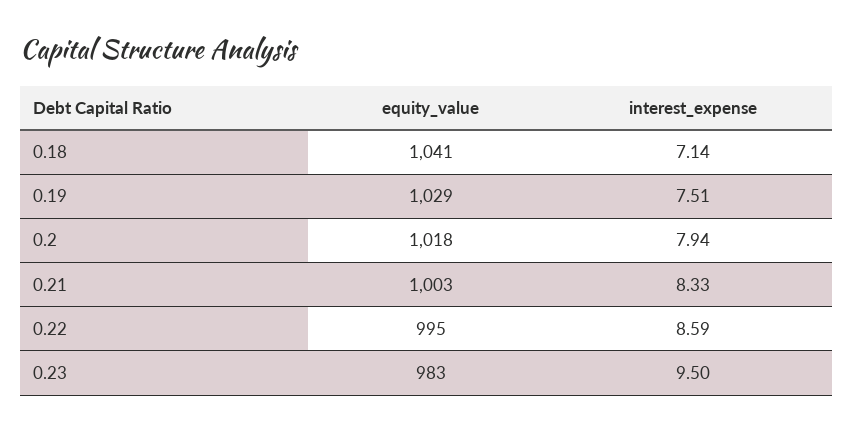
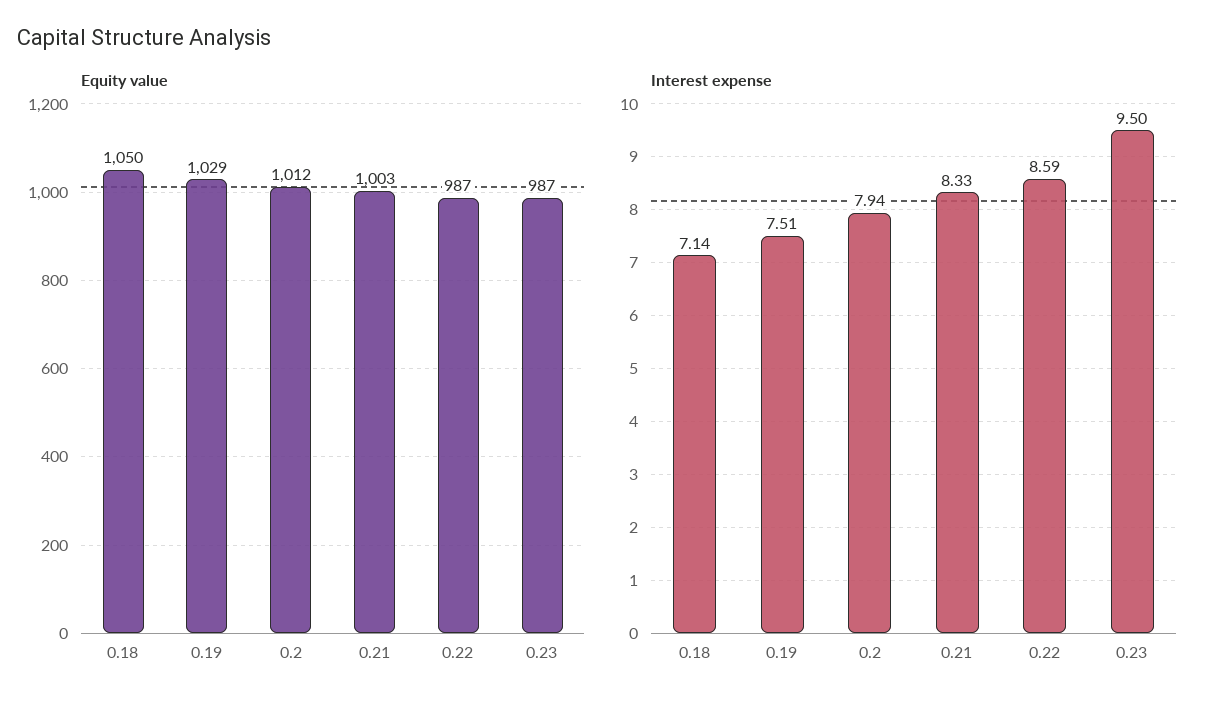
  {
    "equity_value": {
-     "0.18": 1041,
+     "0.18": 1050,
      "0.19": 1029,
-     "0.2": 1018,
+     "0.2": 1012,
      "0.21": 1003,
-     "0.22": 995,
+     "0.22": 987,
-     "0.23": 983
+     "0.23": 987
    },
    "interest_expense": {
      "0.18": 7.14,
      "0.19": 7.51,
      "0.2": 7.94,
      "0.21": 8.33,
      "0.22": 8.59,
      "0.23": 9.5
    }
  }

